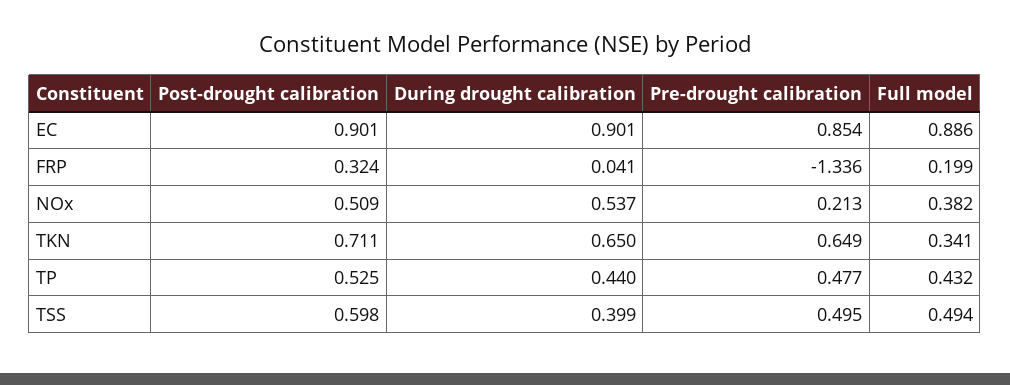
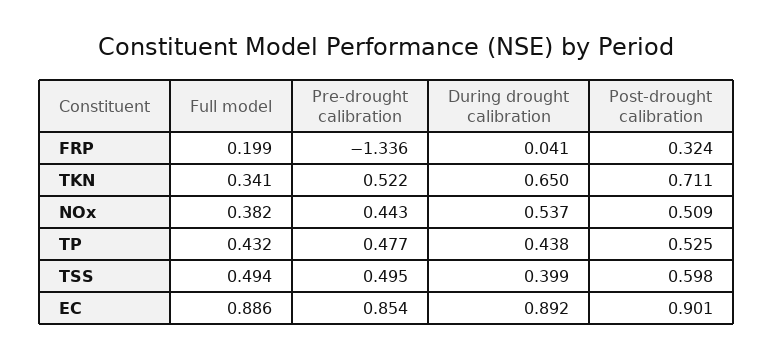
  {
    "Post-drought calibration": {
      "EC": 0.901,
      "FRP": 0.324,
      "NOx": 0.509,
      "TKN": 0.711,
      "TP": 0.525,
      "TSS": 0.598
    },
    "During drought calibration": {
-     "EC": 0.901,
+     "EC": 0.892,
      "FRP": 0.041,
      "NOx": 0.537,
      "TKN": 0.65,
-     "TP": 0.44,
+     "TP": 0.438,
      "TSS": 0.399
    },
    "Pre-drought calibration": {
      "EC": 0.854,
      "FRP": -1.336,
-     "NOx": 0.213,
+     "NOx": 0.443,
-     "TKN": 0.649,
+     "TKN": 0.522,
      "TP": 0.477,
      "TSS": 0.495
    },
    "Full model": {
      "EC": 0.886,
      "FRP": 0.199,
      "NOx": 0.382,
      "TKN": 0.341,
      "TP": 0.432,
      "TSS": 0.494
    }
  }

